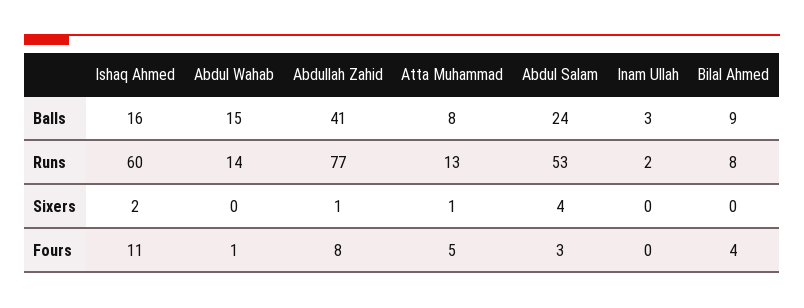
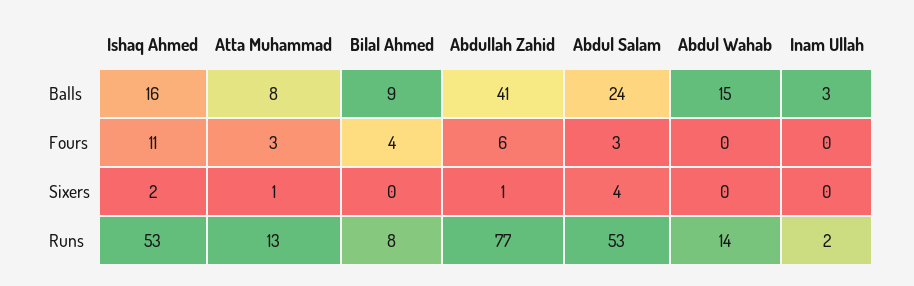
  {
    "Ishaq Ahmed": {
      "Balls": 16,
-     "Runs": 60,
+     "Runs": 53,
      "Sixers": 2,
      "Fours": 11
    },
    "Abdul Wahab": {
      "Balls": 15,
      "Runs": 14,
      "Sixers": 0,
-     "Fours": 1
+     "Fours": 0
    },
    "Abdullah Zahid": {
      "Balls": 41,
      "Runs": 77,
      "Sixers": 1,
-     "Fours": 8
+     "Fours": 6
    },
    "Atta Muhammad": {
      "Balls": 8,
      "Runs": 13,
      "Sixers": 1,
-     "Fours": 5
+     "Fours": 3
    },
    "Abdul Salam": {
      "Balls": 24,
      "Runs": 53,
      "Sixers": 4,
      "Fours": 3
    },
    "Inam Ullah": {
      "Balls": 3,
      "Runs": 2,
      "Sixers": 0,
      "Fours": 0
    },
    "Bilal Ahmed": {
      "Balls": 9,
      "Runs": 8,
      "Sixers": 0,
      "Fours": 4
    }
  }

